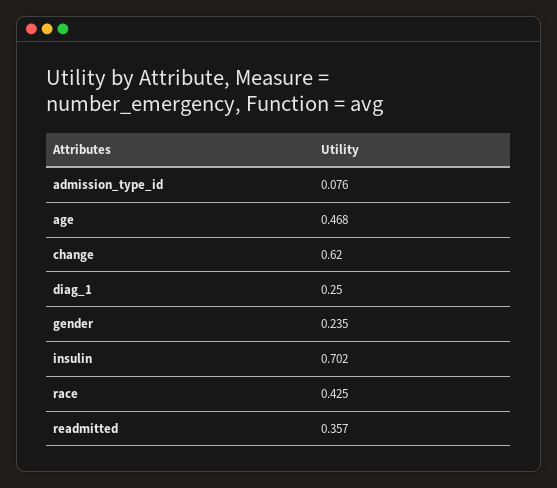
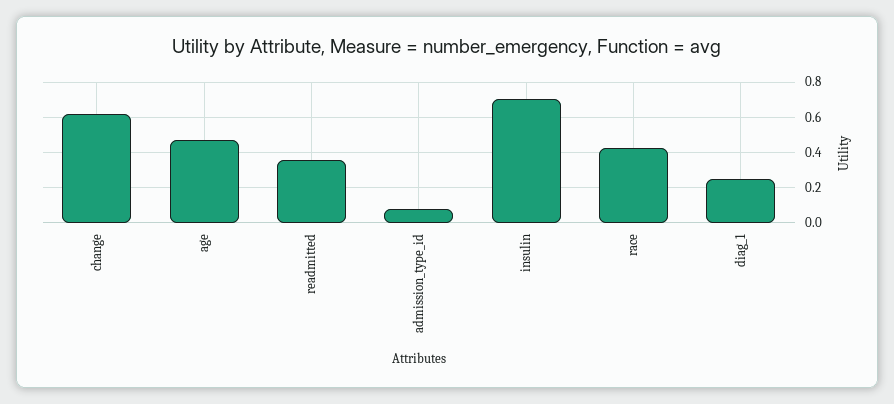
  {
    "admission_type_id": 0.076,
    "age": 0.468,
    "change": 0.62,
    "diag_1": 0.25,
-   "gender": 0.235,
    "insulin": 0.702,
    "race": 0.425,
    "readmitted": 0.357
  }

